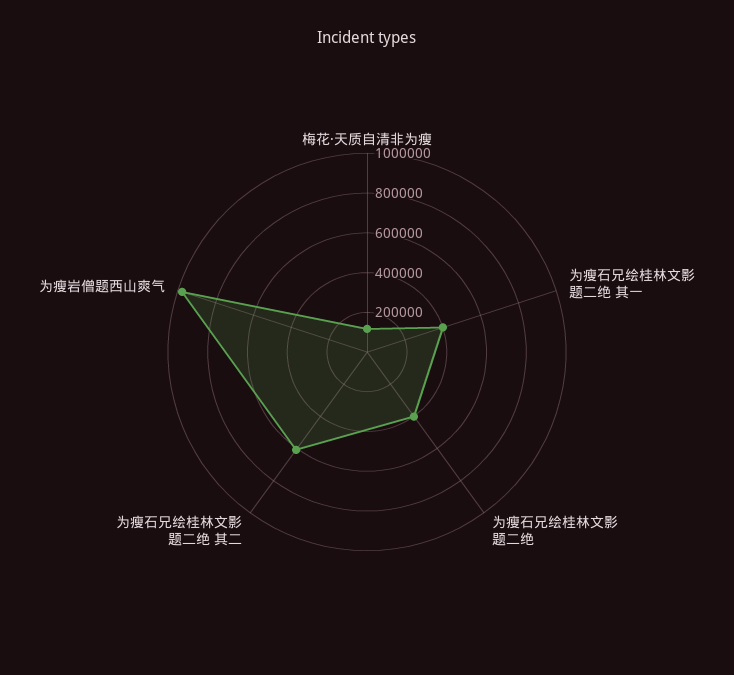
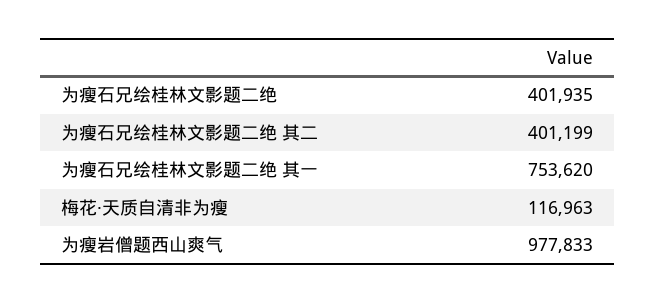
  {
    "梅花·天质自清非为瘦": 116963,
-   "为瘦石兄绘桂林文影题二绝 其一": 400000,
+   "为瘦石兄绘桂林文影题二绝 其一": 753620,
    "为瘦石兄绘桂林文影题二绝": 401935,
-   "为瘦石兄绘桂林文影题二绝 其二": 600000,
+   "为瘦石兄绘桂林文影题二绝 其二": 401199,
    "为瘦岩僧题西山爽气": 977833
  }

